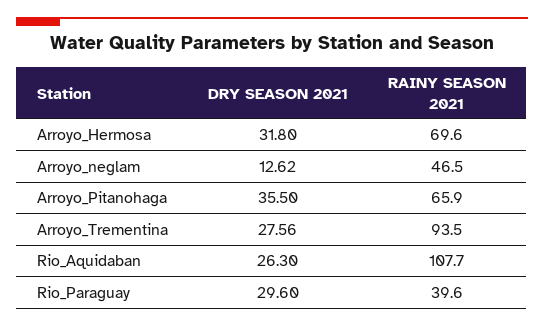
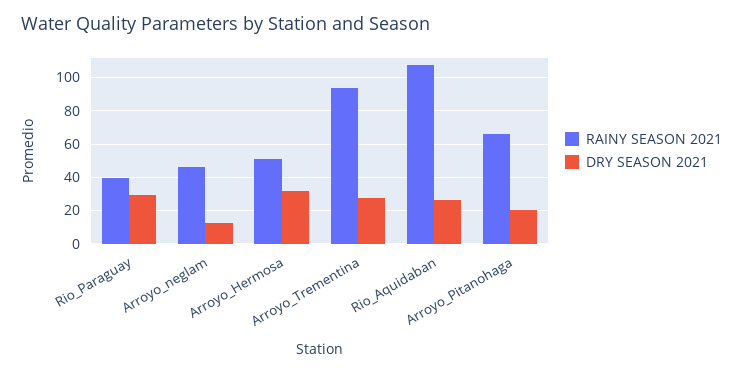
  {
    "DRY SEASON 2021": {
      "Arroyo_Hermosa": 31.8,
      "Arroyo_neglam": 12.62,
-     "Arroyo_Pitanohaga": 35.5,
+     "Arroyo_Pitanohaga": 20,
      "Arroyo_Trementina": 27.56,
      "Rio_Aquidaban": 26.3,
      "Rio_Paraguay": 29.6
    },
    "RAINY SEASON 2021": {
-     "Arroyo_Hermosa": 69.6,
+     "Arroyo_Hermosa": 50,
      "Arroyo_neglam": 46.5,
      "Arroyo_Pitanohaga": 65.9,
      "Arroyo_Trementina": 93.5,
      "Rio_Aquidaban": 107.7,
      "Rio_Paraguay": 39.6
    }
  }

